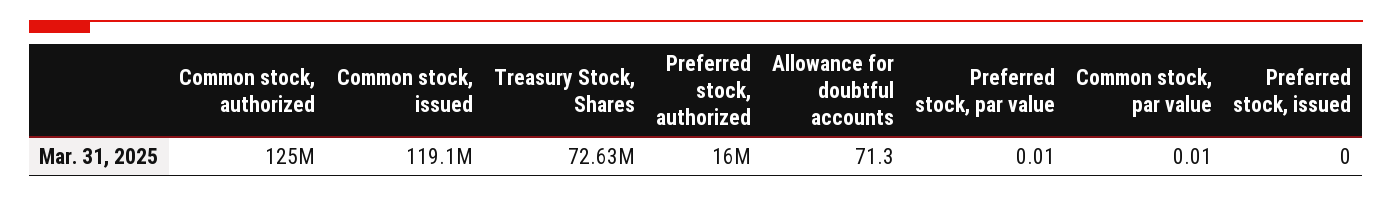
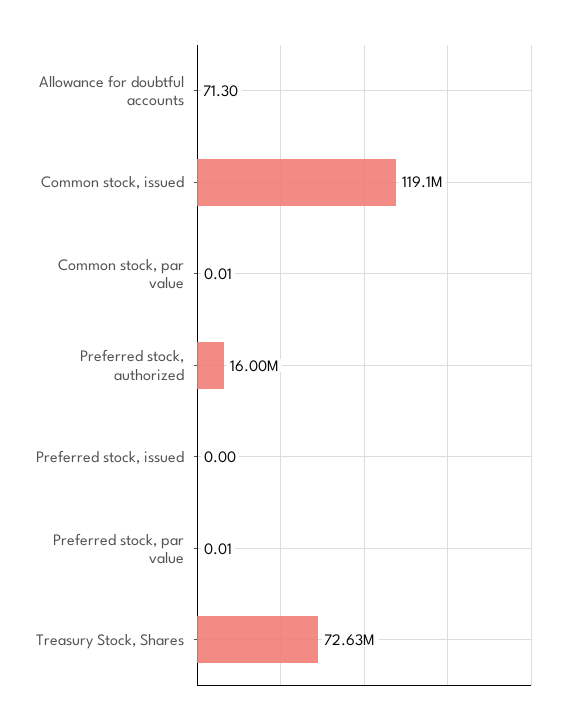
  {
-   "Common stock, authorized": 125000000,
    "Common stock, issued": 119100000,
    "Treasury Stock, Shares": 72630000,
    "Preferred stock, authorized": 16000000,
    "Allowance for doubtful accounts": 71.3,
    "Preferred stock, par value": 0.01,
    "Common stock, par value": 0.01,
    "Preferred stock, issued": 0
  }

